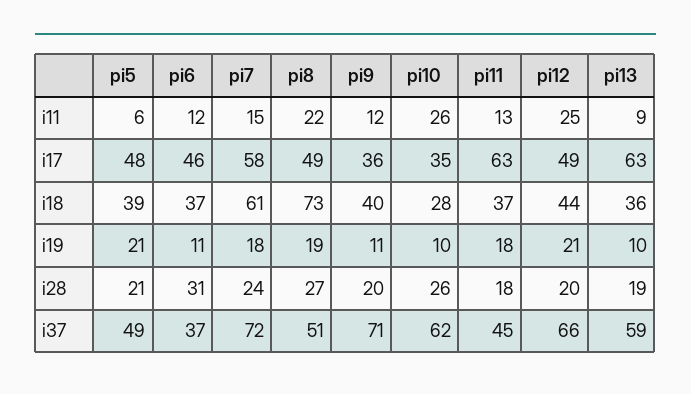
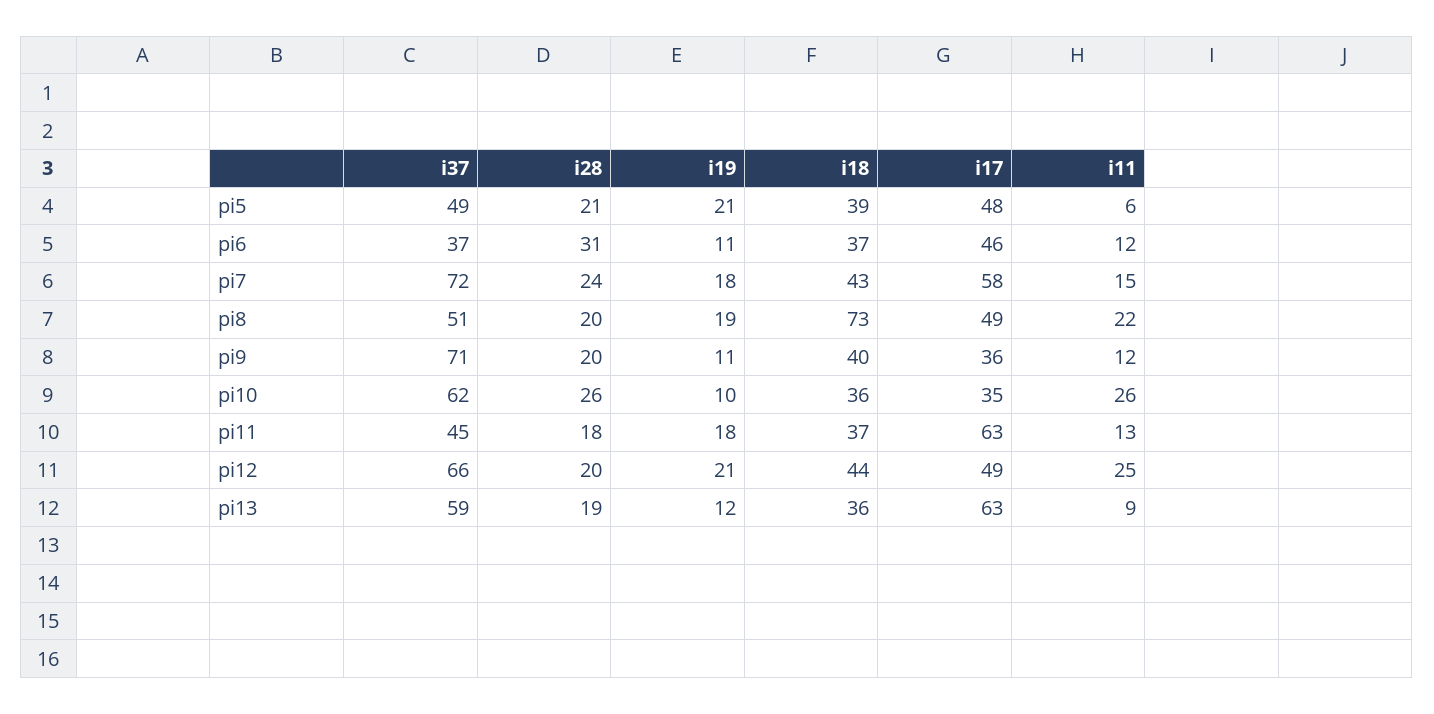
  {
    "pi5": {
      "i11": 6,
      "i17": 48,
      "i18": 39,
      "i19": 21,
      "i28": 21,
      "i37": 49
    },
    "pi6": {
      "i11": 12,
      "i17": 46,
      "i18": 37,
      "i19": 11,
      "i28": 31,
      "i37": 37
    },
    "pi7": {
      "i11": 15,
      "i17": 58,
-     "i18": 61,
+     "i18": 43,
      "i19": 18,
      "i28": 24,
      "i37": 72
    },
    "pi8": {
      "i11": 22,
      "i17": 49,
      "i18": 73,
      "i19": 19,
-     "i28": 27,
+     "i28": 20,
      "i37": 51
    },
    "pi9": {
      "i11": 12,
      "i17": 36,
      "i18": 40,
      "i19": 11,
      "i28": 20,
      "i37": 71
    },
    "pi10": {
      "i11": 26,
      "i17": 35,
-     "i18": 28,
+     "i18": 36,
      "i19": 10,
      "i28": 26,
      "i37": 62
    },
    "pi11": {
      "i11": 13,
      "i17": 63,
      "i18": 37,
      "i19": 18,
      "i28": 18,
      "i37": 45
    },
    "pi12": {
      "i11": 25,
      "i17": 49,
      "i18": 44,
      "i19": 21,
      "i28": 20,
      "i37": 66
    },
    "pi13": {
      "i11": 9,
      "i17": 63,
      "i18": 36,
-     "i19": 10,
+     "i19": 12,
      "i28": 19,
      "i37": 59
    }
  }

